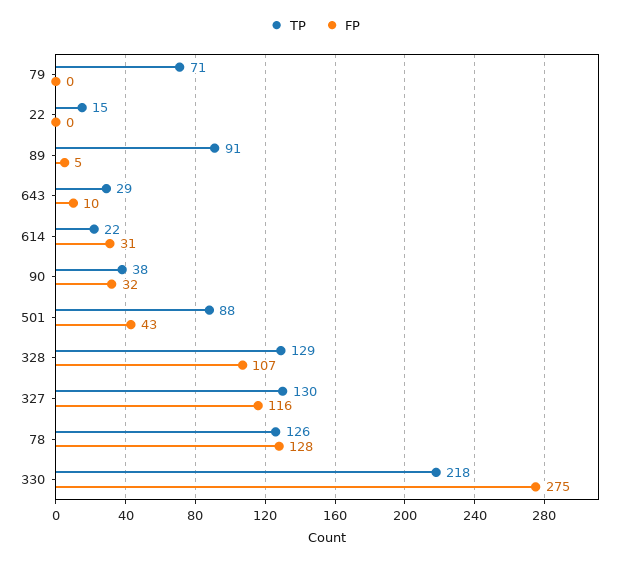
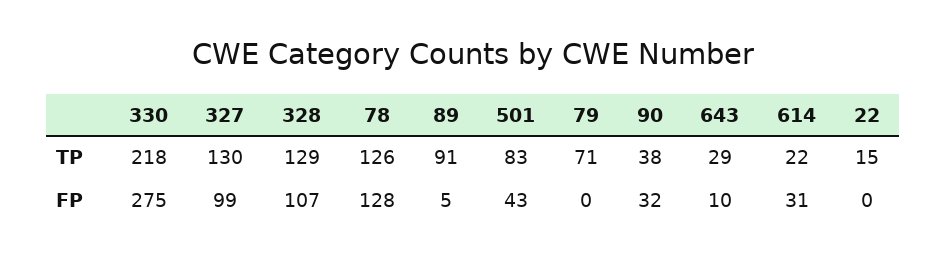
  {
    "TP": {
      "79": 71,
      "22": 15,
      "89": 91,
      "643": 29,
      "614": 22,
      "90": 38,
-     "501": 88,
+     "501": 83,
      "328": 129,
      "327": 130,
      "78": 126,
      "330": 218
    },
    "FP": {
      "79": 0,
      "22": 0,
      "89": 5,
      "643": 10,
      "614": 31,
      "90": 32,
      "501": 43,
      "328": 107,
-     "327": 116,
+     "327": 99,
      "78": 128,
      "330": 275
    }
  }

